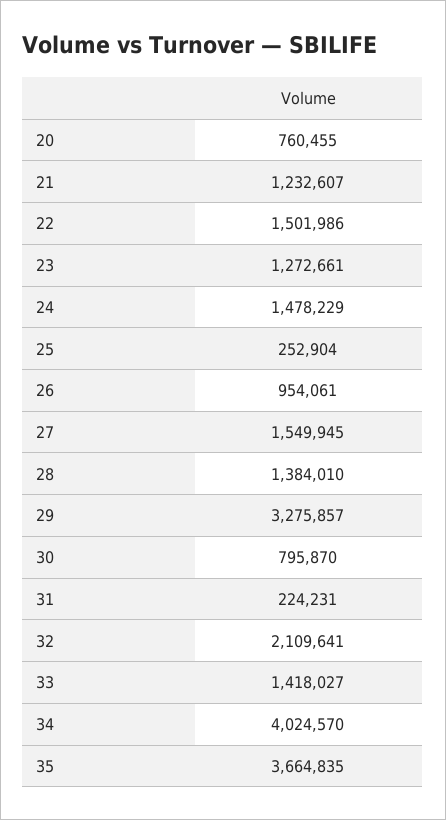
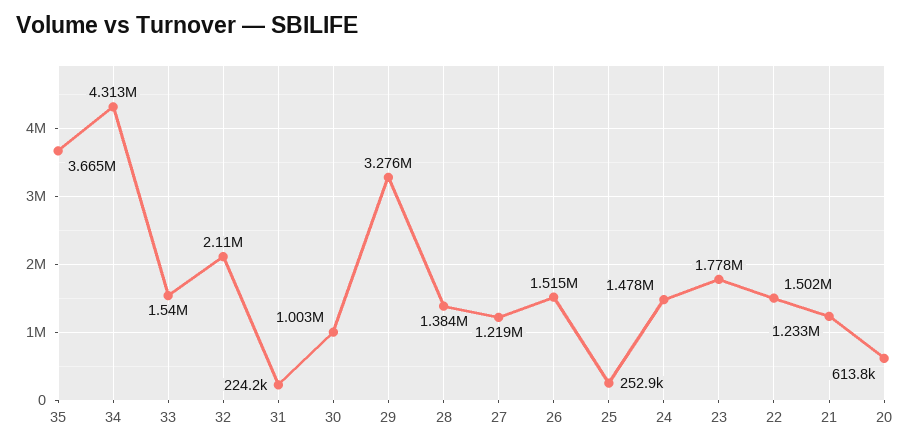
  {
-   "20": 760455,
+   "20": 613800,
    "21": 1232607,
    "22": 1501986,
-   "23": 1272661,
+   "23": 1778000,
    "24": 1478229,
    "25": 252904,
-   "26": 954061,
+   "26": 1515000,
-   "27": 1549945,
+   "27": 1219000,
    "28": 1384010,
    "29": 3275857,
-   "30": 795870,
+   "30": 1003000,
    "31": 224231,
    "32": 2109641,
-   "33": 1418027,
+   "33": 1540000,
-   "34": 4024570,
+   "34": 4313000,
    "35": 3664835
  }

